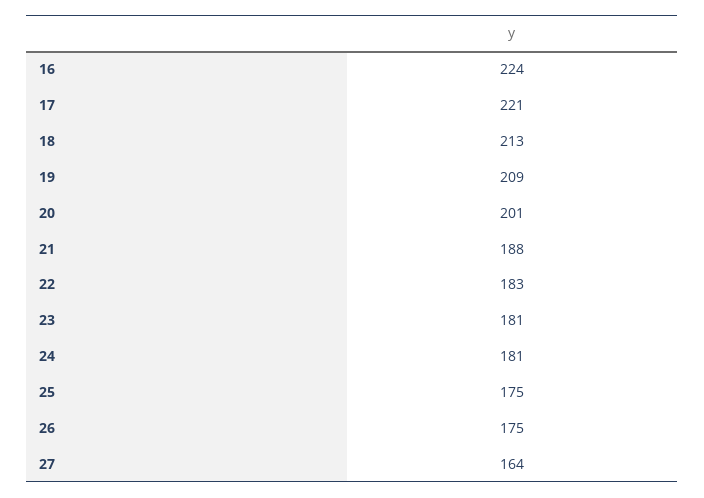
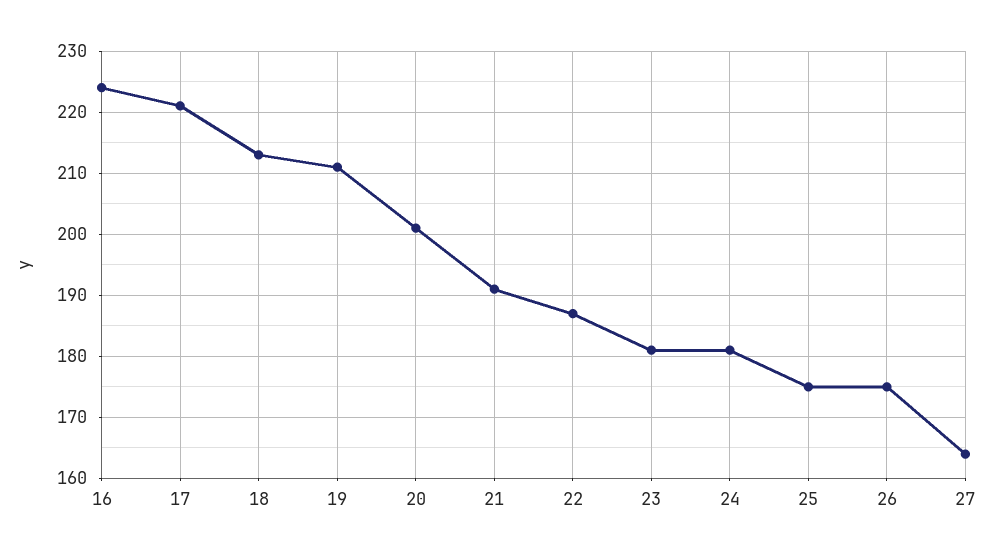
  {
    "16": 224,
    "17": 221,
    "18": 213,
-   "19": 209,
+   "19": 211,
    "20": 201,
-   "21": 188,
+   "21": 191,
-   "22": 183,
+   "22": 187,
    "23": 181,
    "24": 181,
    "25": 175,
    "26": 175,
    "27": 164
  }

